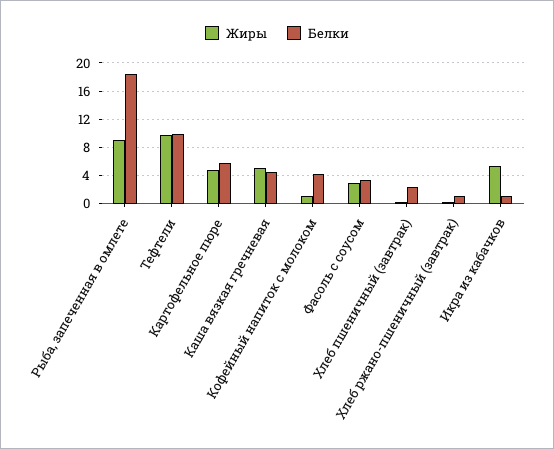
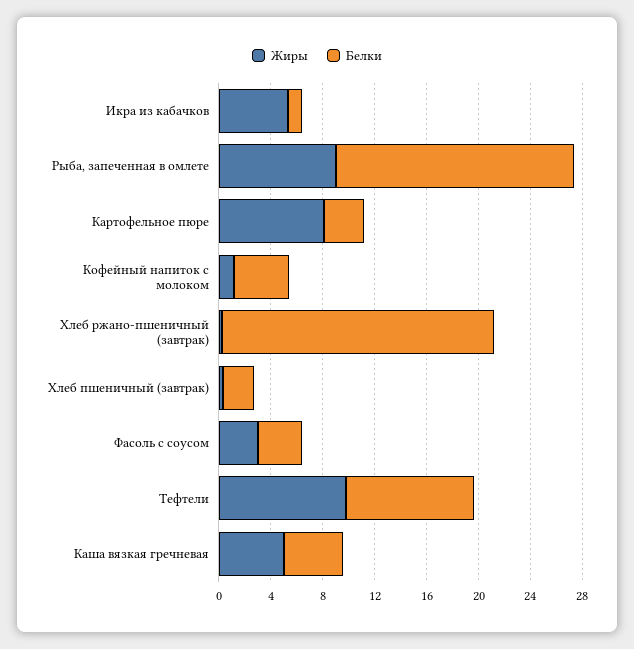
  {
    "Жиры": {
      "Рыба, запеченная в омлете": 9,
      "Тефтели": 10,
-     "Картофельное пюре": 5,
+     "Картофельное пюре": 8,
      "Каша вязкая гречневая": 5,
      "Кофейный напиток с молоком": 1,
      "Фасоль с соусом": 3,
      "Хлеб пшеничный (завтрак)": 0,
      "Хлеб ржано-пшеничный (завтрак)": 0,
      "Икра из кабачков": 5
    },
    "Белки": {
      "Рыба, запеченная в омлете": 18,
      "Тефтели": 10,
-     "Картофельное пюре": 6,
+     "Картофельное пюре": 3,
      "Каша вязкая гречневая": 5,
      "Кофейный напиток с молоком": 4,
      "Фасоль с соусом": 3,
      "Хлеб пшеничный (завтрак)": 2,
-     "Хлеб ржано-пшеничный (завтрак)": 1,
+     "Хлеб ржано-пшеничный (завтрак)": 21,
      "Икра из кабачков": 1
    }
  }

